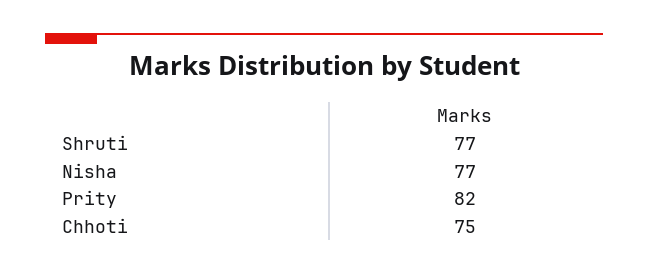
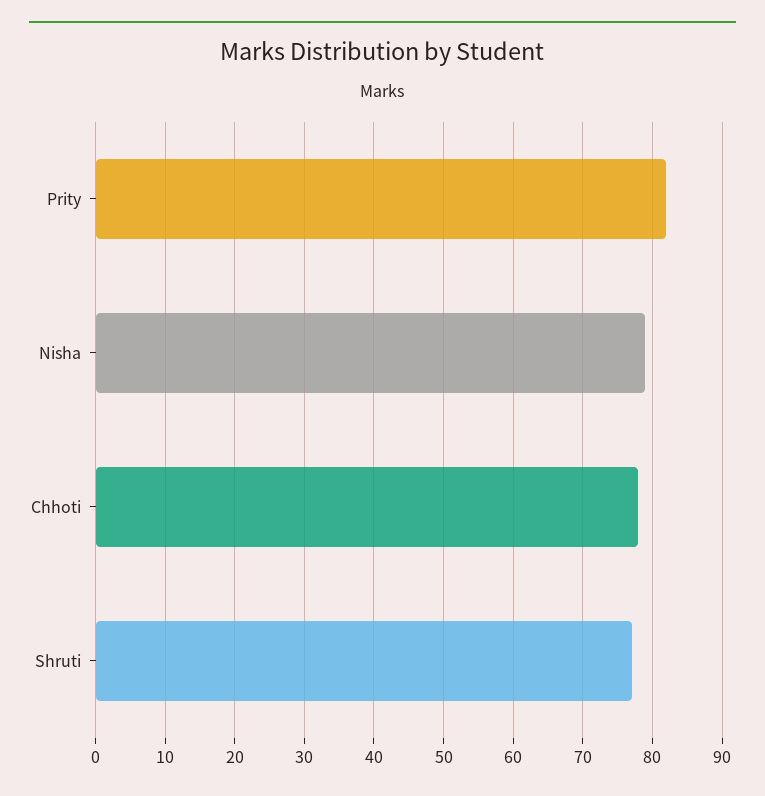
  {
    "Shruti": 77,
-   "Nisha": 77,
+   "Nisha": 79,
    "Prity": 82,
-   "Chhoti": 75
+   "Chhoti": 78
  }

